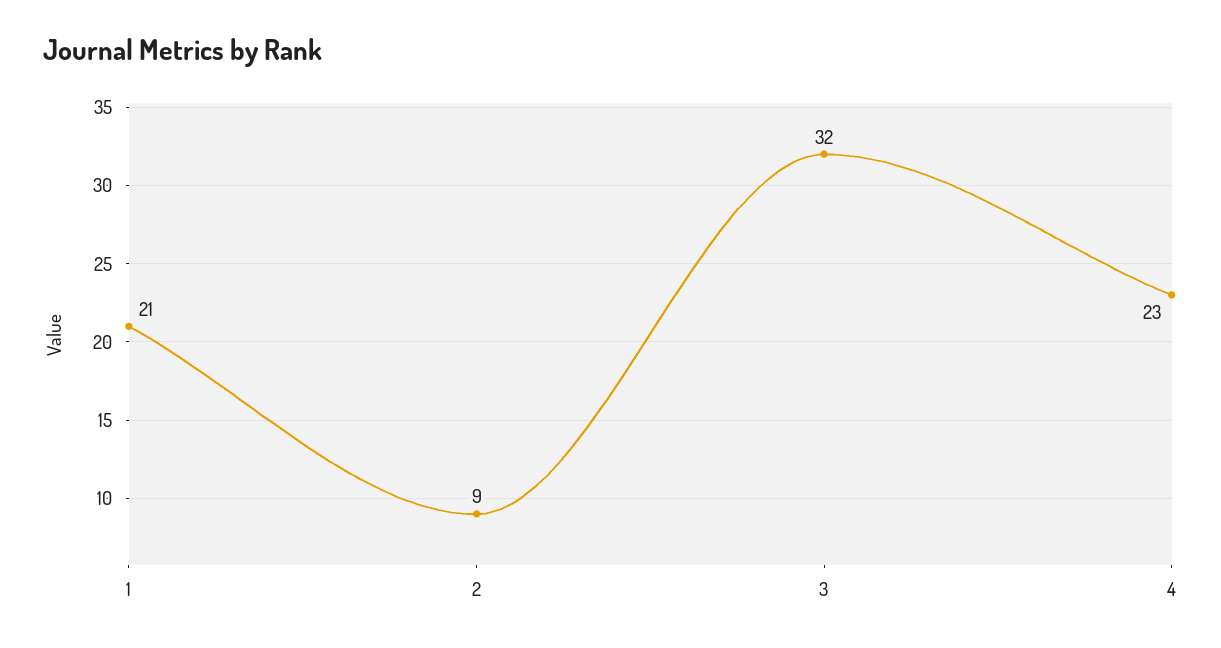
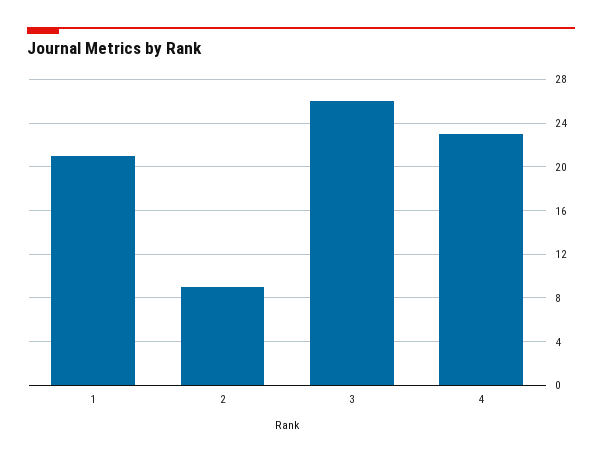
  {
    "1": 21,
    "2": 9,
-   "3": 32,
+   "3": 26,
    "4": 23
  }

